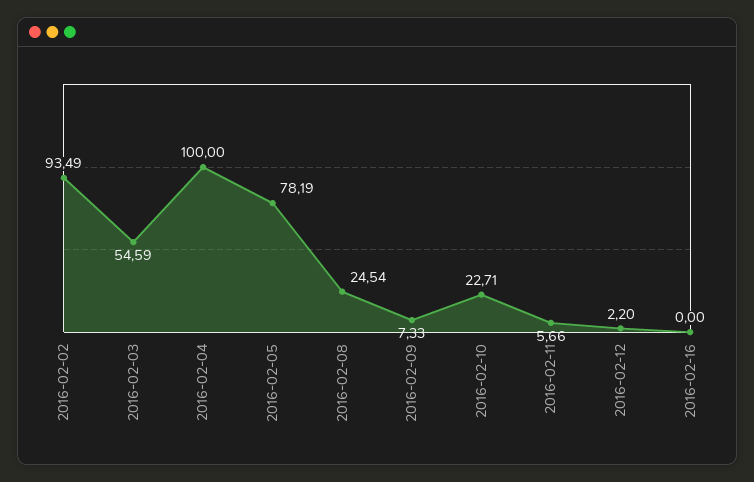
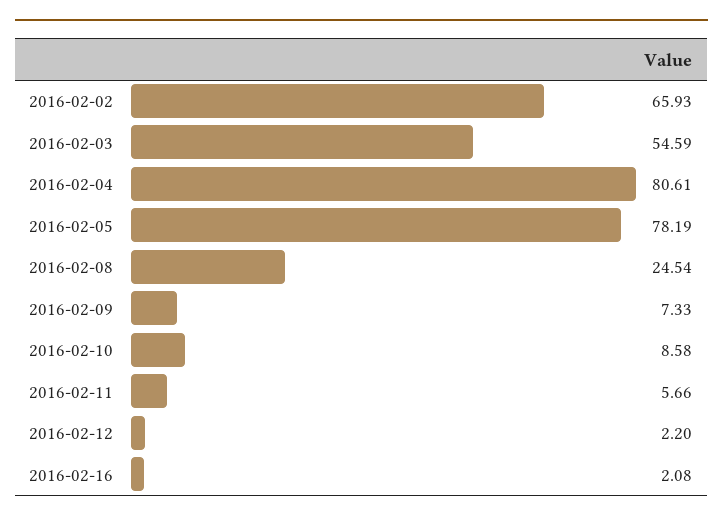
  {
-   "2016-02-02": 93.49,
+   "2016-02-02": 65.93,
    "2016-02-03": 54.59,
-   "2016-02-04": 100,
+   "2016-02-04": 80.61,
    "2016-02-05": 78.19,
    "2016-02-08": 24.54,
    "2016-02-09": 7.33,
-   "2016-02-10": 22.71,
+   "2016-02-10": 8.58,
    "2016-02-11": 5.66,
    "2016-02-12": 2.2,
-   "2016-02-16": 0
+   "2016-02-16": 2.08
  }

